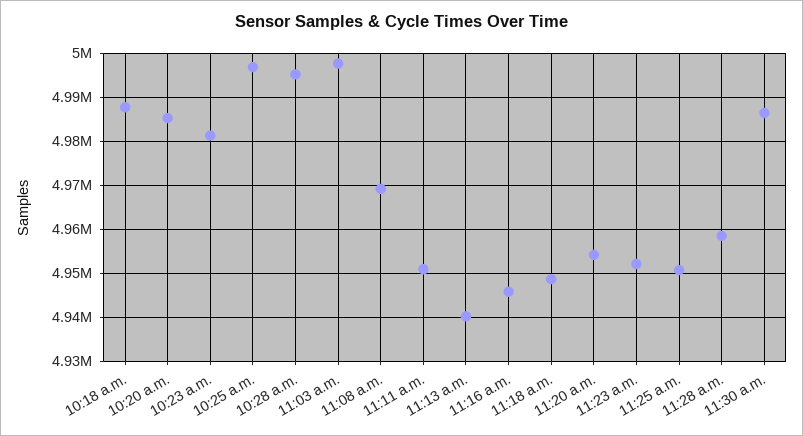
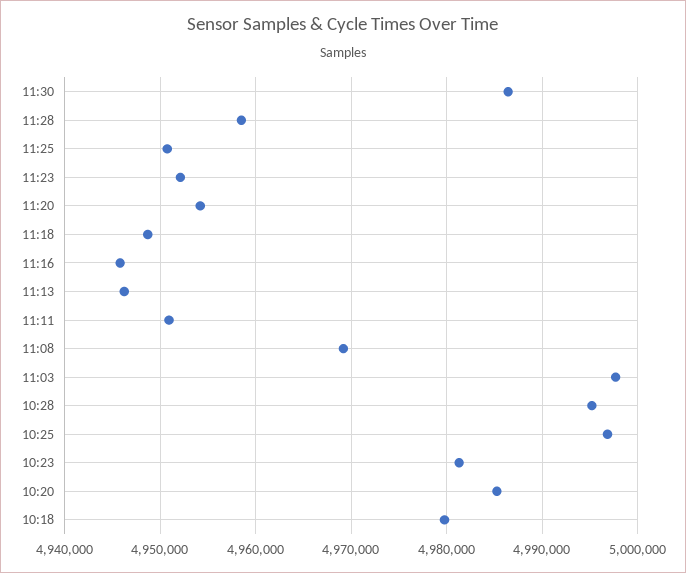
  {
-   "10:18 a.m.": 4988000,
+   "10:18 a.m.": 4980000,
    "10:20 a.m.": 4985000,
    "10:23 a.m.": 4981000,
    "10:25 a.m.": 4997000,
    "10:28 a.m.": 4995000,
    "11:03 a.m.": 4998000,
    "11:08 a.m.": 4969000,
    "11:11 a.m.": 4951000,
-   "11:13 a.m.": 4940000,
+   "11:13 a.m.": 4946000,
    "11:16 a.m.": 4946000,
    "11:18 a.m.": 4949000,
    "11:20 a.m.": 4954000,
    "11:23 a.m.": 4952000,
    "11:25 a.m.": 4951000,
    "11:28 a.m.": 4958000,
    "11:30 a.m.": 4986000
  }

